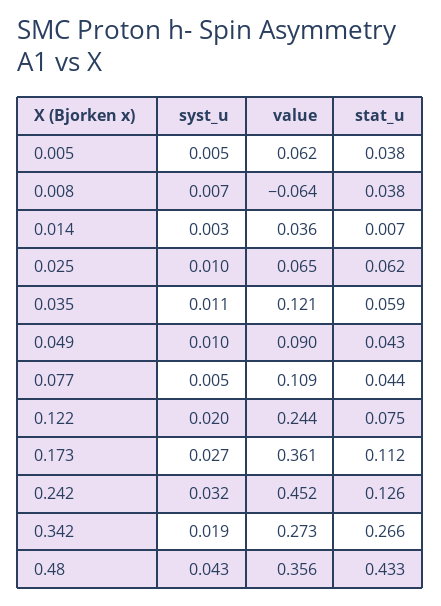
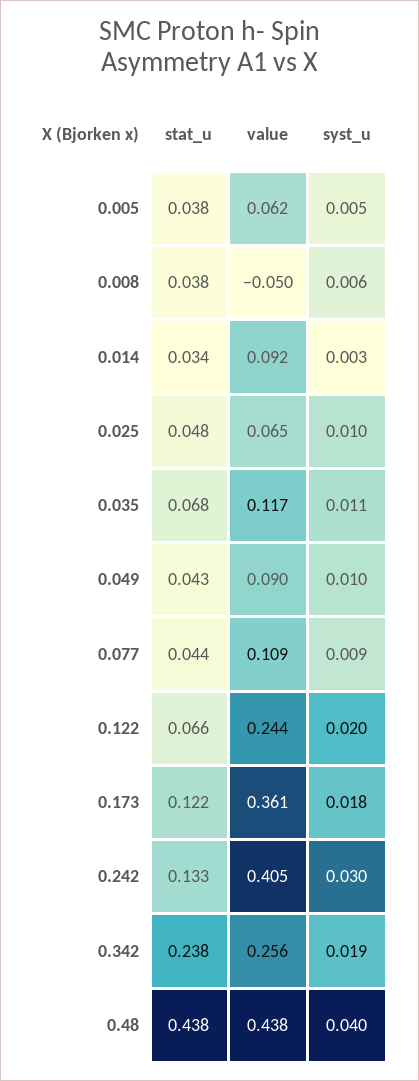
  {
    "syst_u": {
      "0.005": 0.005,
-     "0.008": 0.007,
+     "0.008": 0.006,
      "0.014": 0.003,
      "0.025": 0.01,
      "0.035": 0.011,
      "0.049": 0.01,
-     "0.077": 0.005,
+     "0.077": 0.009,
      "0.122": 0.02,
-     "0.173": 0.027,
+     "0.173": 0.018,
-     "0.242": 0.032,
+     "0.242": 0.03,
      "0.342": 0.019,
-     "0.48": 0.043
+     "0.48": 0.04
    },
    "value": {
      "0.005": 0.062,
-     "0.008": -0.064,
+     "0.008": -0.05,
-     "0.014": 0.036,
+     "0.014": 0.092,
      "0.025": 0.065,
-     "0.035": 0.121,
+     "0.035": 0.117,
      "0.049": 0.09,
      "0.077": 0.109,
      "0.122": 0.244,
      "0.173": 0.361,
-     "0.242": 0.452,
+     "0.242": 0.405,
-     "0.342": 0.273,
+     "0.342": 0.256,
-     "0.48": 0.356
+     "0.48": 0.438
    },
    "stat_u": {
      "0.005": 0.038,
      "0.008": 0.038,
-     "0.014": 0.007,
+     "0.014": 0.034,
-     "0.025": 0.062,
+     "0.025": 0.048,
-     "0.035": 0.059,
+     "0.035": 0.068,
      "0.049": 0.043,
      "0.077": 0.044,
-     "0.122": 0.075,
+     "0.122": 0.066,
-     "0.173": 0.112,
+     "0.173": 0.122,
-     "0.242": 0.126,
+     "0.242": 0.133,
-     "0.342": 0.266,
+     "0.342": 0.238,
-     "0.48": 0.433
+     "0.48": 0.438
    }
  }

